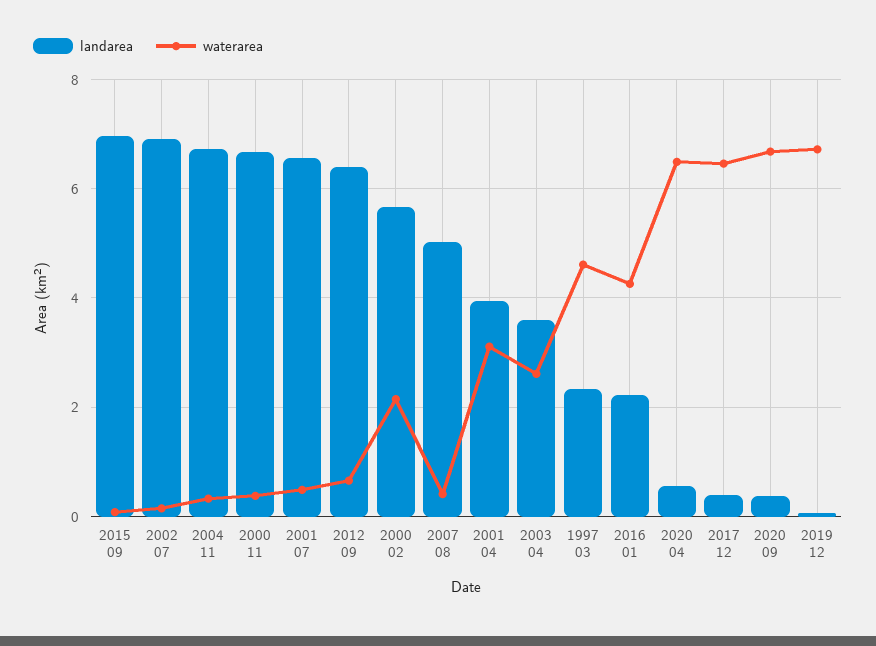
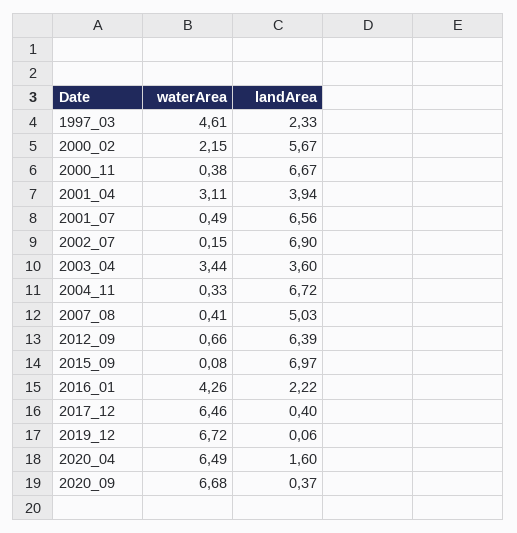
  {
    "landarea": {
      "2015 09": 6.97,
      "2002 07": 6.9,
      "2004 11": 6.72,
      "2000 11": 6.67,
      "2001 07": 6.56,
      "2012 09": 6.39,
      "2000 02": 5.67,
      "2007 08": 5.03,
      "2001 04": 3.94,
      "2003 04": 3.6,
      "1997 03": 2.33,
      "2016 01": 2.22,
-     "2020 04": 0.6,
+     "2020 04": 1.6,
      "2017 12": 0.4,
      "2020 09": 0.37,
      "2019 12": 0.06
    },
    "waterarea": {
      "2015 09": 0.08,
      "2002 07": 0.15,
      "2004 11": 0.33,
      "2000 11": 0.38,
      "2001 07": 0.49,
      "2012 09": 0.66,
      "2000 02": 2.15,
      "2007 08": 0.41,
      "2001 04": 3.11,
-     "2003 04": 2.6,
+     "2003 04": 3.44,
      "1997 03": 4.61,
      "2016 01": 4.26,
      "2020 04": 6.49,
      "2017 12": 6.46,
      "2020 09": 6.68,
      "2019 12": 6.72
    }
  }

